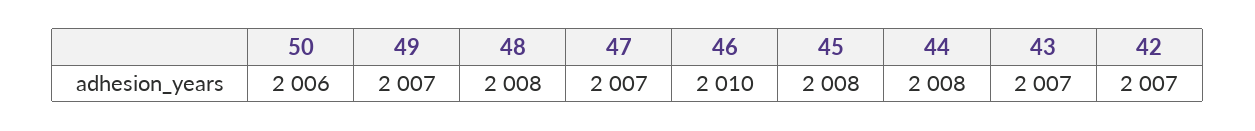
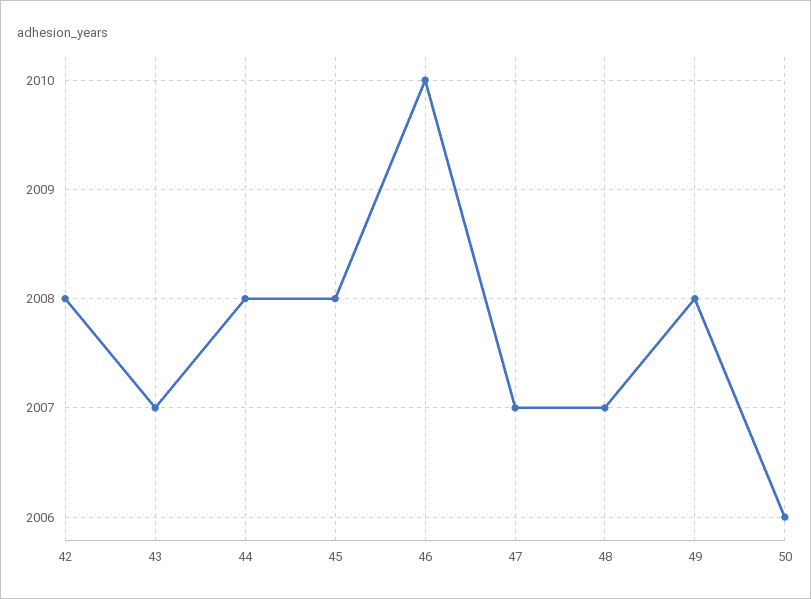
  {
    "50": 2006,
-   "49": 2007,
+   "49": 2008,
-   "48": 2008,
+   "48": 2007,
    "47": 2007,
    "46": 2010,
    "45": 2008,
    "44": 2008,
    "43": 2007,
-   "42": 2007
+   "42": 2008
  }

